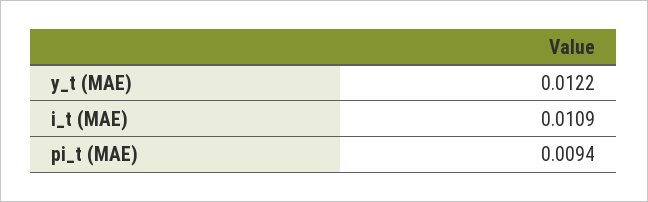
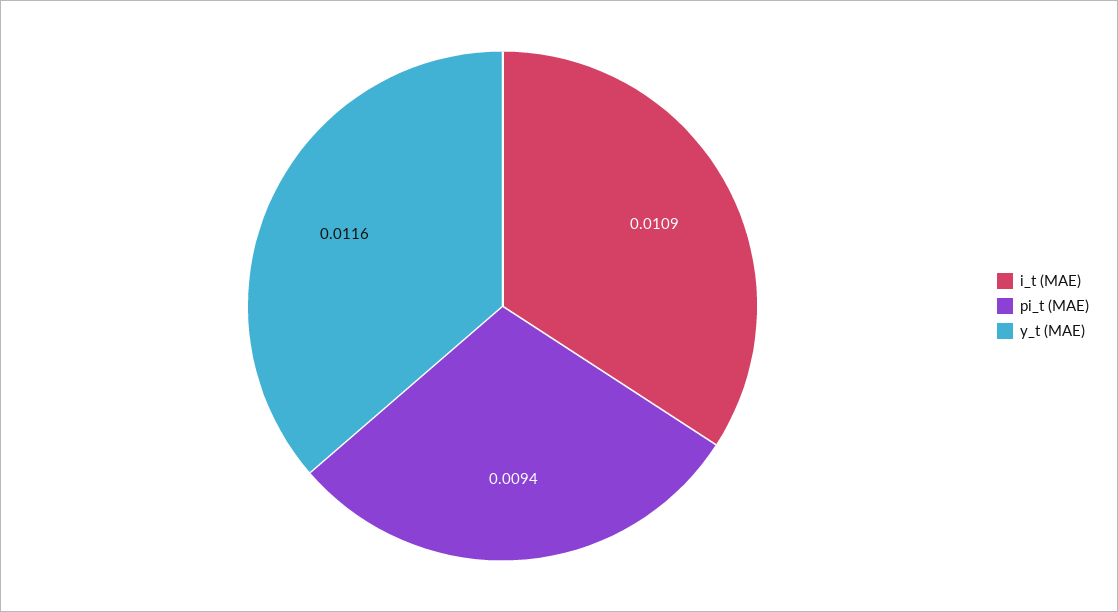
  {
-   "y_t (MAE)": 0.0122,
+   "y_t (MAE)": 0.0116,
    "i_t (MAE)": 0.0109,
    "pi_t (MAE)": 0.0094
  }

